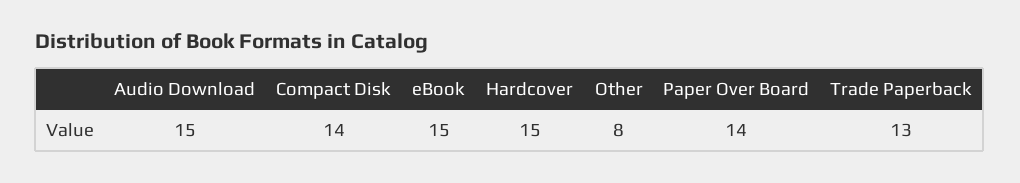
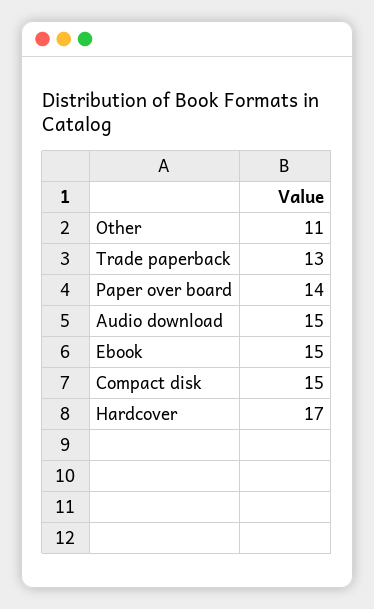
  {
    "Audio Download": 15,
-   "Compact Disk": 14,
+   "Compact Disk": 15,
    "eBook": 15,
-   "Hardcover": 15,
+   "Hardcover": 17,
-   "Other": 8,
+   "Other": 11,
    "Paper Over Board": 14,
    "Trade Paperback": 13
  }

